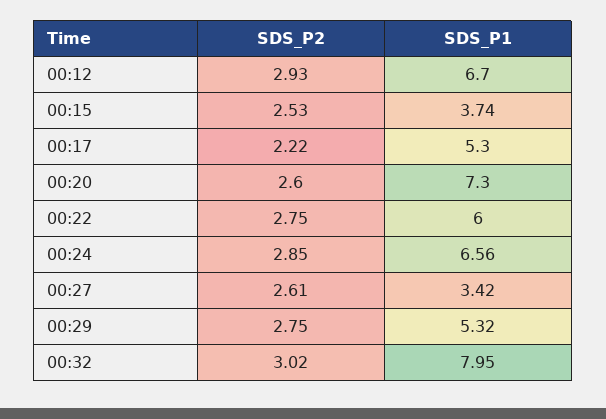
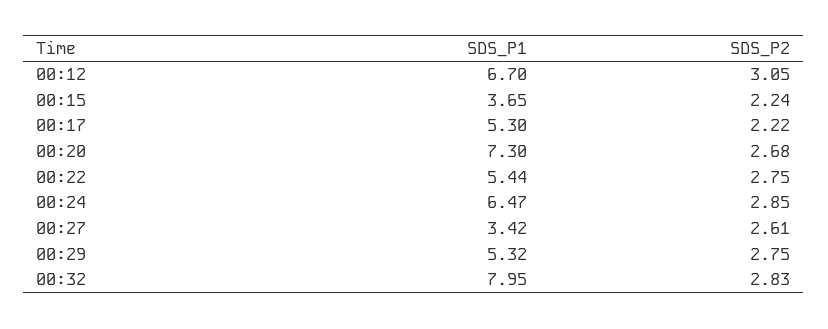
  {
    "SDS_P2": {
-     "00:12": 2.93,
+     "00:12": 3.05,
-     "00:15": 2.53,
+     "00:15": 2.24,
      "00:17": 2.22,
-     "00:20": 2.6,
+     "00:20": 2.68,
      "00:22": 2.75,
      "00:24": 2.85,
      "00:27": 2.61,
      "00:29": 2.75,
-     "00:32": 3.02
+     "00:32": 2.83
    },
    "SDS_P1": {
      "00:12": 6.7,
-     "00:15": 3.74,
+     "00:15": 3.65,
      "00:17": 5.3,
      "00:20": 7.3,
-     "00:22": 6,
+     "00:22": 5.44,
-     "00:24": 6.56,
+     "00:24": 6.47,
      "00:27": 3.42,
      "00:29": 5.32,
      "00:32": 7.95
    }
  }

